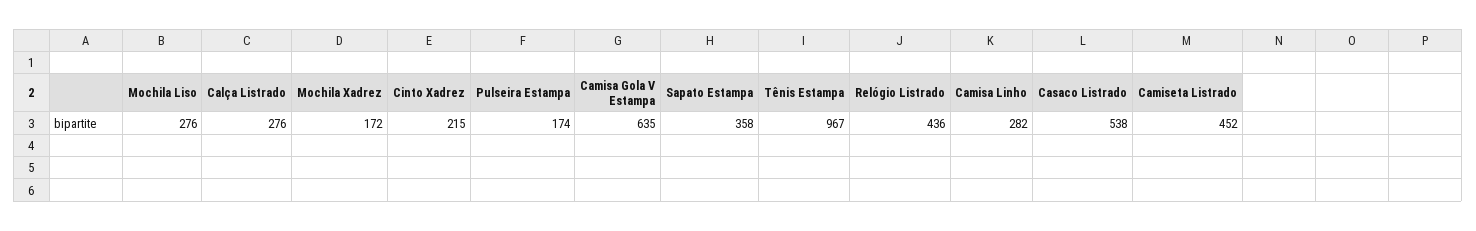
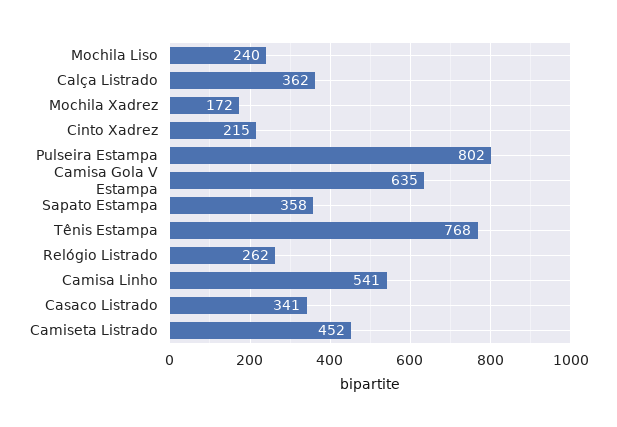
  {
-   "Mochila Liso": 276,
+   "Mochila Liso": 240,
-   "Calça Listrado": 276,
+   "Calça Listrado": 362,
    "Mochila Xadrez": 172,
    "Cinto Xadrez": 215,
-   "Pulseira Estampa": 174,
+   "Pulseira Estampa": 802,
    "Camisa Gola V Estampa": 635,
    "Sapato Estampa": 358,
-   "Tênis Estampa": 967,
+   "Tênis Estampa": 768,
-   "Relógio Listrado": 436,
+   "Relógio Listrado": 262,
-   "Camisa Linho": 282,
+   "Camisa Linho": 541,
-   "Casaco Listrado": 538,
+   "Casaco Listrado": 341,
    "Camiseta Listrado": 452
  }

